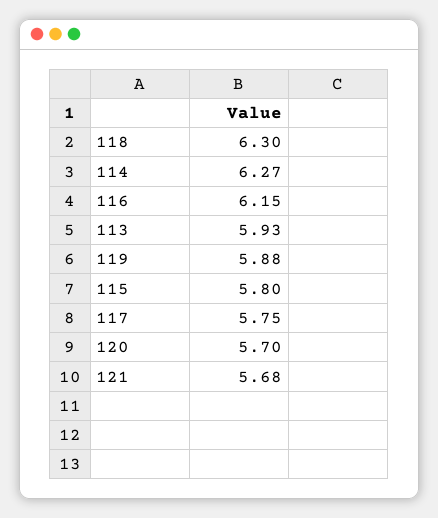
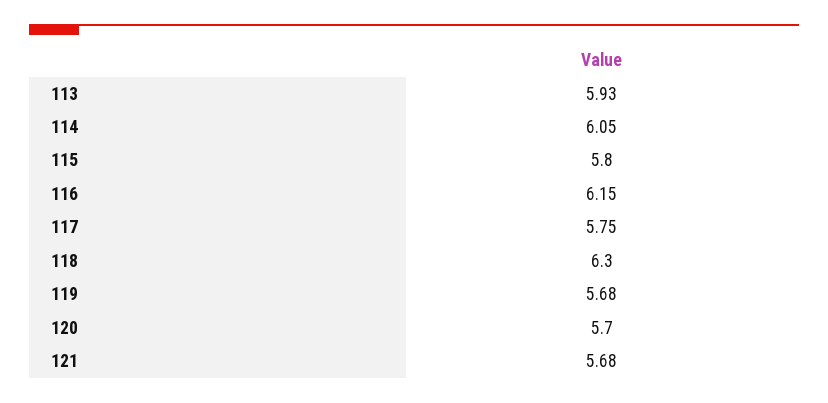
  {
    "118": 6.3,
-   "114": 6.27,
+   "114": 6.05,
    "116": 6.15,
    "113": 5.93,
-   "119": 5.88,
+   "119": 5.68,
    "115": 5.8,
    "117": 5.75,
    "120": 5.7,
    "121": 5.68
  }

